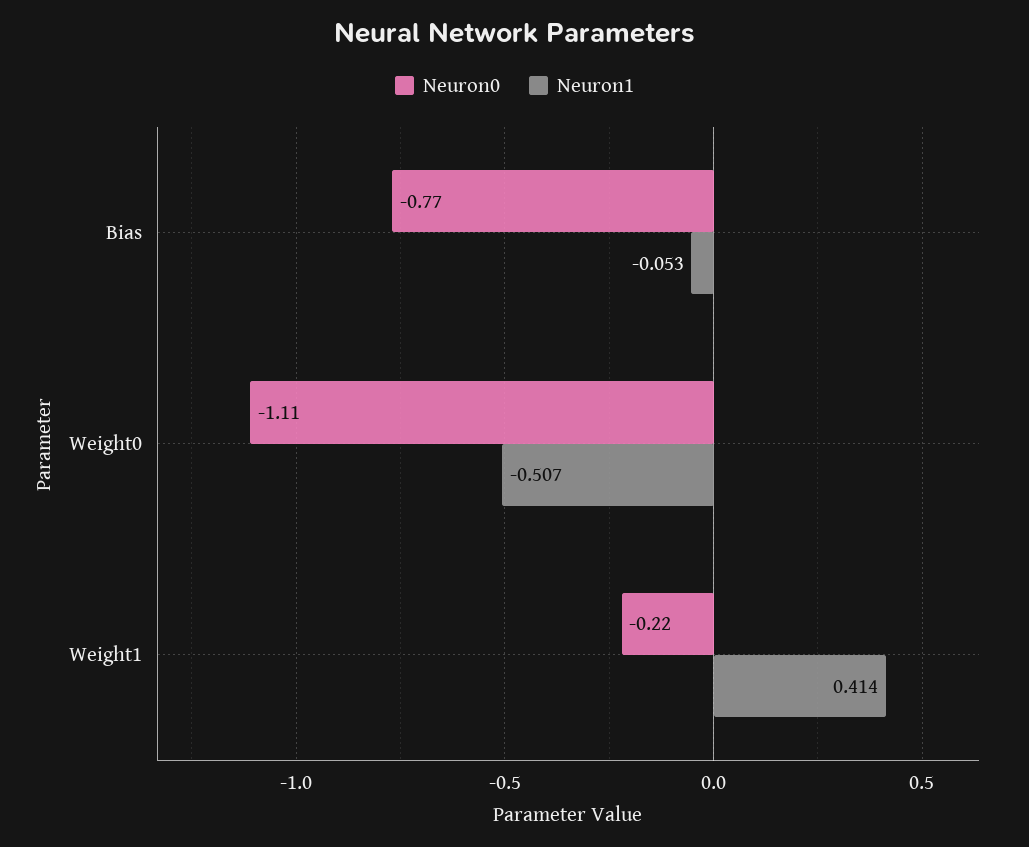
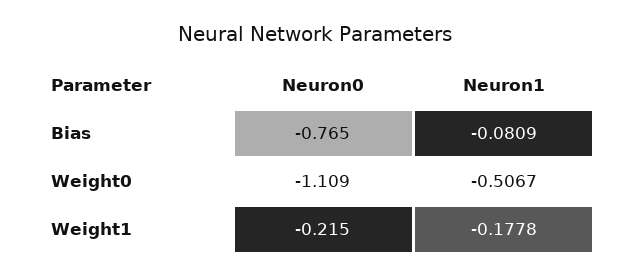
  {
    "Neuron0": {
      "Bias": -0.765,
      "Weight0": -1.109,
      "Weight1": -0.215
    },
    "Neuron1": {
-     "Bias": -0.053,
+     "Bias": -0.0809,
      "Weight0": -0.5067,
-     "Weight1": 0.414
+     "Weight1": -0.1778
    }
  }

